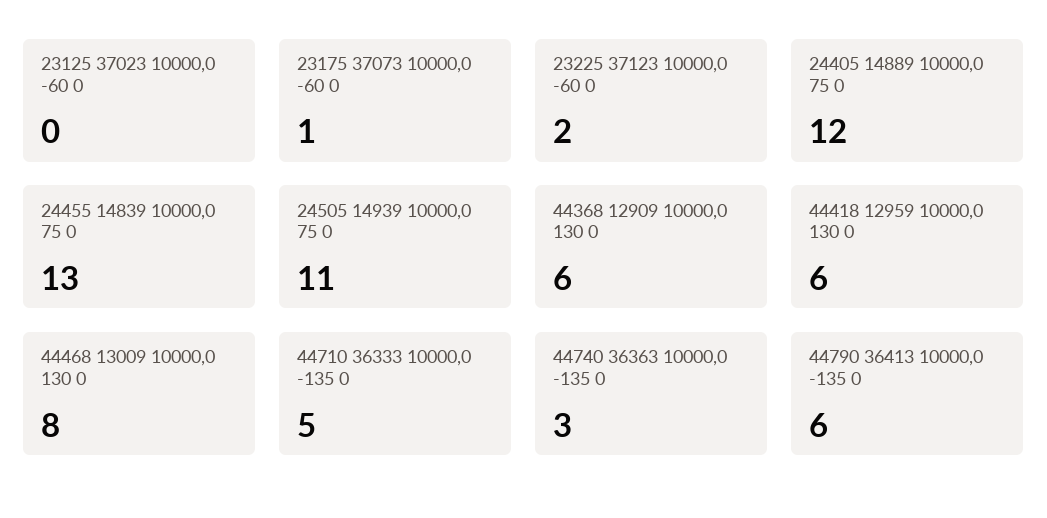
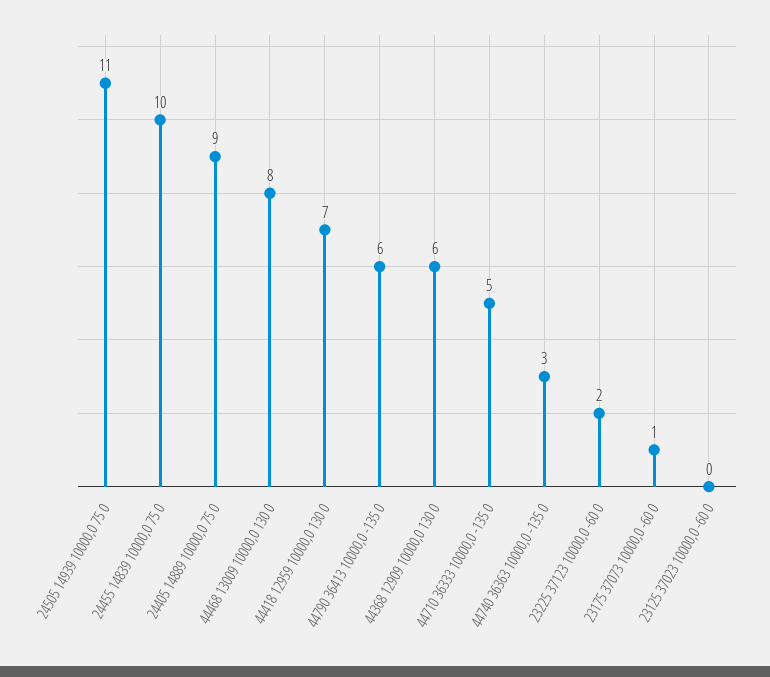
  {
    "23125 37023 10000,0 -60 0": 0,
    "23175 37073 10000,0 -60 0": 1,
    "23225 37123 10000,0 -60 0": 2,
-   "24405 14889 10000,0 75 0": 12,
+   "24405 14889 10000,0 75 0": 9,
-   "24455 14839 10000,0 75 0": 13,
+   "24455 14839 10000,0 75 0": 10,
    "24505 14939 10000,0 75 0": 11,
    "44368 12909 10000,0 130 0": 6,
-   "44418 12959 10000,0 130 0": 6,
+   "44418 12959 10000,0 130 0": 7,
    "44468 13009 10000,0 130 0": 8,
    "44710 36333 10000,0 -135 0": 5,
    "44740 36363 10000,0 -135 0": 3,
    "44790 36413 10000,0 -135 0": 6
  }

